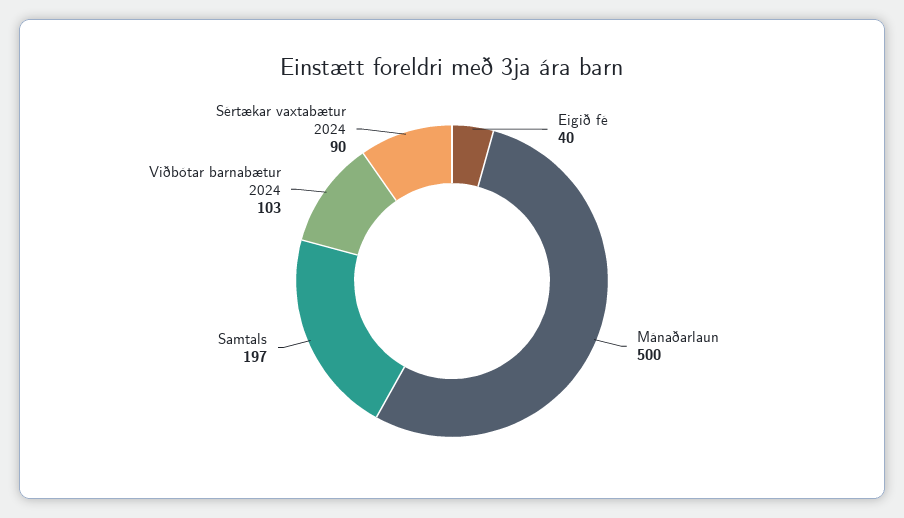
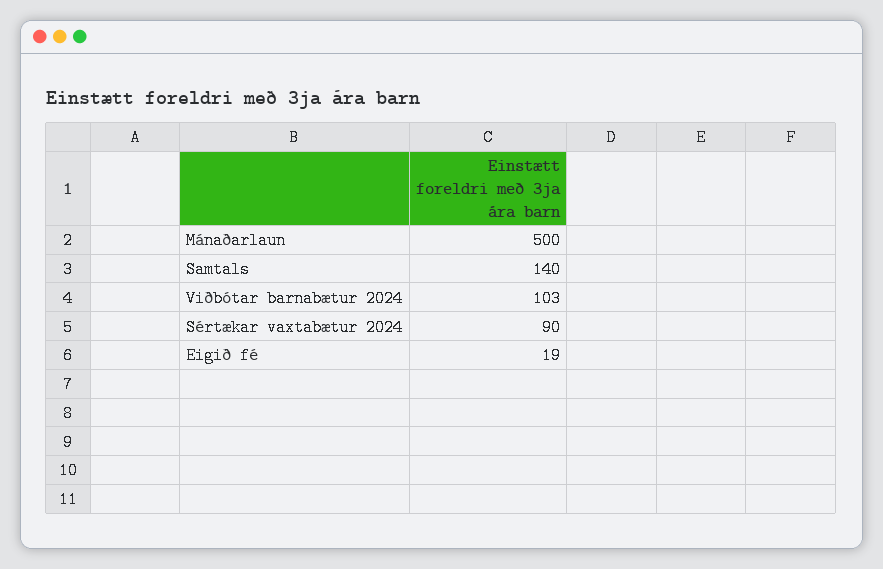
  {
-   "Eigið fé": 40,
+   "Eigið fé": 19,
    "Mánaðarlaun": 500,
-   "Samtals": 197,
+   "Samtals": 140,
    "Viðbótar barnabætur 2024": 103,
    "Sértækar vaxtabætur 2024": 90
  }

